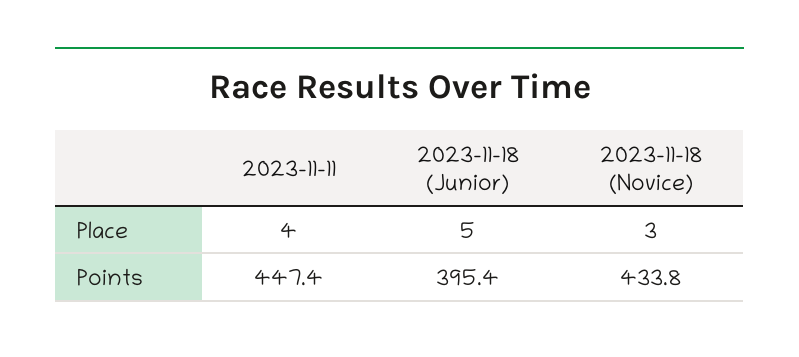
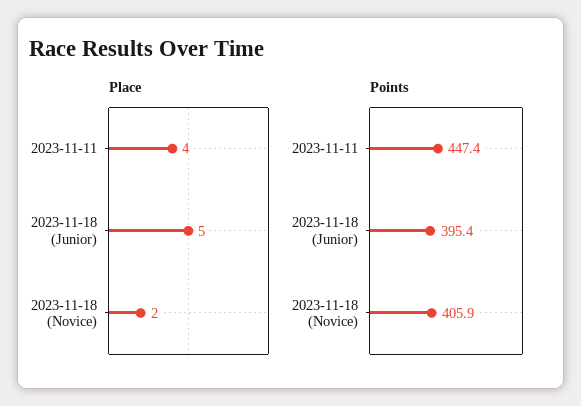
  {
    "Place": {
      "2023-11-11": 4,
      "2023-11-18 (Junior)": 5,
-     "2023-11-18 (Novice)": 3
+     "2023-11-18 (Novice)": 2
    },
    "Points": {
      "2023-11-11": 447.4,
      "2023-11-18 (Junior)": 395.4,
-     "2023-11-18 (Novice)": 433.8
+     "2023-11-18 (Novice)": 405.9
    }
  }

